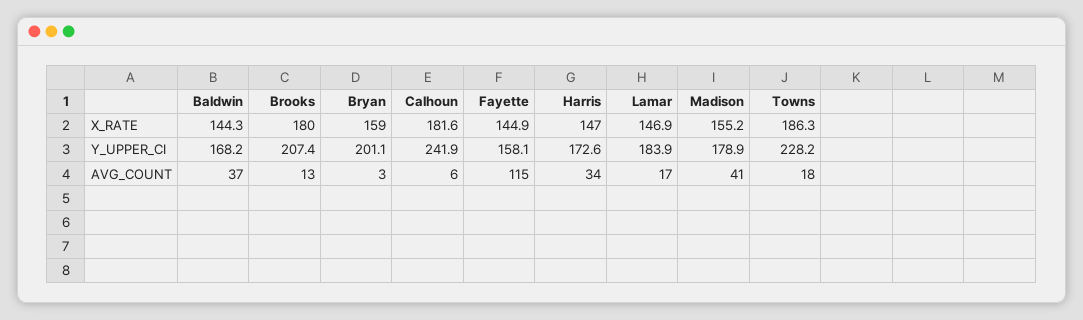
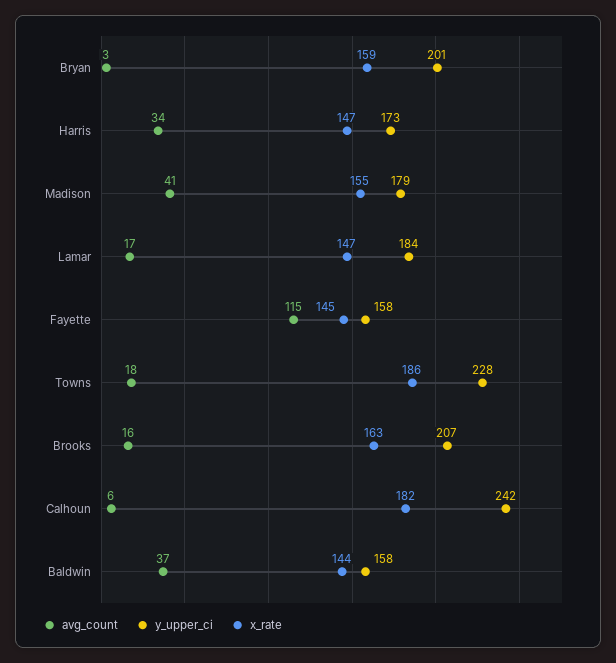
  {
    "X_RATE": {
      "Baldwin": 144.3,
-     "Brooks": 180,
+     "Brooks": 163,
      "Bryan": 159,
      "Calhoun": 181.6,
      "Fayette": 144.9,
      "Harris": 147,
      "Lamar": 146.9,
      "Madison": 155.2,
      "Towns": 186.3
    },
    "Y_UPPER_CI": {
-     "Baldwin": 168.2,
+     "Baldwin": 158,
      "Brooks": 207.4,
      "Bryan": 201.1,
      "Calhoun": 241.9,
      "Fayette": 158.1,
      "Harris": 172.6,
      "Lamar": 183.9,
      "Madison": 178.9,
      "Towns": 228.2
    },
    "AVG_COUNT": {
      "Baldwin": 37,
-     "Brooks": 13,
+     "Brooks": 16,
      "Bryan": 3,
      "Calhoun": 6,
      "Fayette": 115,
      "Harris": 34,
      "Lamar": 17,
      "Madison": 41,
      "Towns": 18
    }
  }

